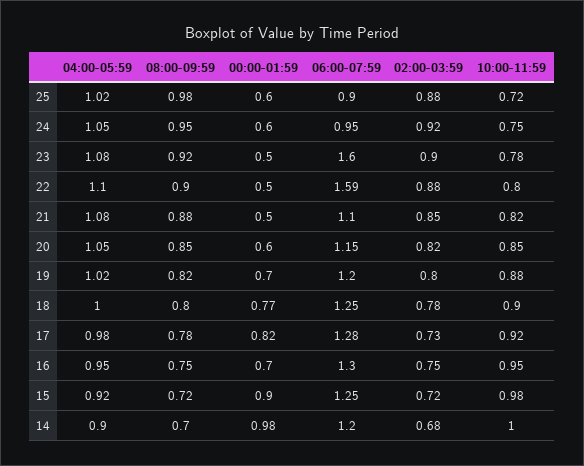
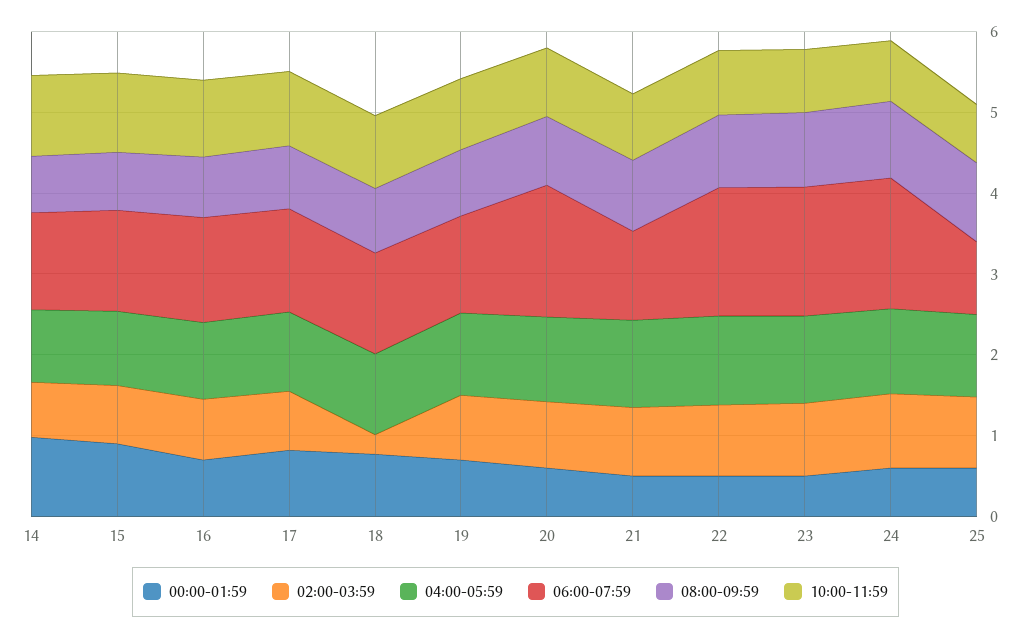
  {
    "04:00-05:59": {
      "25": 1.02,
      "24": 1.05,
      "23": 1.08,
      "22": 1.1,
      "21": 1.08,
      "20": 1.05,
      "19": 1.02,
      "18": 1,
      "17": 0.98,
      "16": 0.95,
      "15": 0.92,
      "14": 0.9
    },
    "08:00-09:59": {
      "25": 0.98,
      "24": 0.95,
      "23": 0.92,
      "22": 0.9,
      "21": 0.88,
      "20": 0.85,
      "19": 0.82,
      "18": 0.8,
      "17": 0.78,
      "16": 0.75,
      "15": 0.72,
      "14": 0.7
    },
    "00:00-01:59": {
      "25": 0.6,
      "24": 0.6,
      "23": 0.5,
      "22": 0.5,
      "21": 0.5,
      "20": 0.6,
      "19": 0.7,
      "18": 0.77,
      "17": 0.82,
      "16": 0.7,
      "15": 0.9,
      "14": 0.98
    },
    "06:00-07:59": {
      "25": 0.9,
-     "24": 0.95,
+     "24": 1.6,
      "23": 1.6,
      "22": 1.59,
      "21": 1.1,
-     "20": 1.15,
+     "20": 1.6,
      "19": 1.2,
      "18": 1.25,
      "17": 1.28,
      "16": 1.3,
      "15": 1.25,
      "14": 1.2
    },
    "02:00-03:59": {
      "25": 0.88,
      "24": 0.92,
      "23": 0.9,
      "22": 0.88,
      "21": 0.85,
      "20": 0.82,
      "19": 0.8,
-     "18": 0.78,
+     "18": 0.2,
      "17": 0.73,
      "16": 0.75,
      "15": 0.72,
      "14": 0.68
    },
    "10:00-11:59": {
      "25": 0.72,
      "24": 0.75,
      "23": 0.78,
      "22": 0.8,
      "21": 0.82,
      "20": 0.85,
      "19": 0.88,
      "18": 0.9,
      "17": 0.92,
      "16": 0.95,
      "15": 0.98,
      "14": 1
    }
  }

